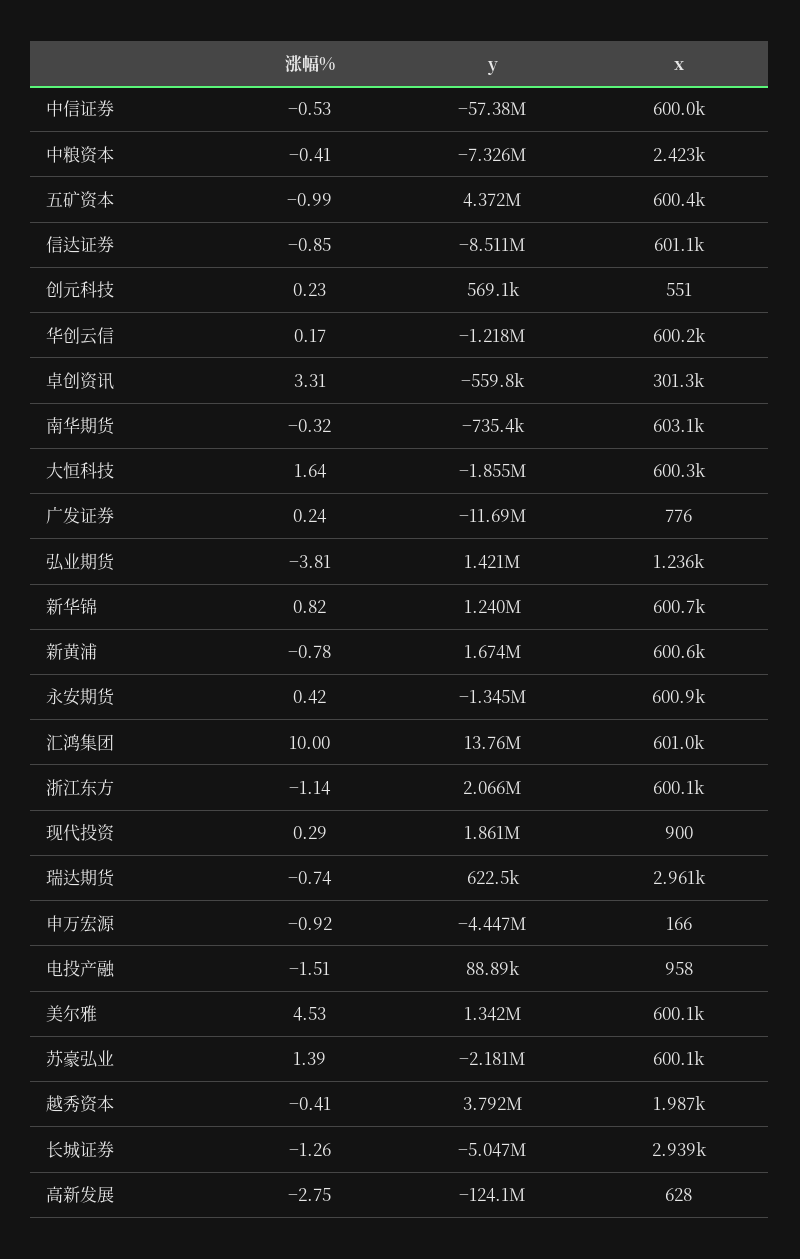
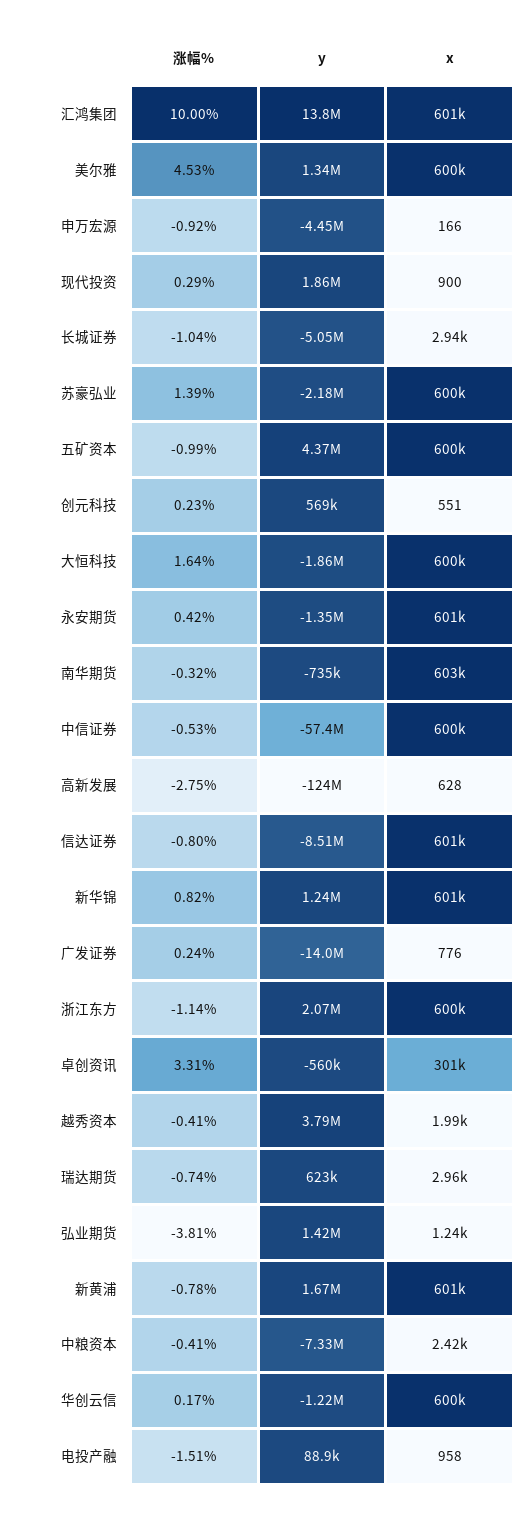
  {
    "涨幅%": {
      "中信证券": -0.53,
      "中粮资本": -0.41,
      "五矿资本": -0.99,
-     "信达证券": -0.85,
+     "信达证券": -0.8,
      "创元科技": 0.23,
      "华创云信": 0.17,
      "卓创资讯": 3.31,
      "南华期货": -0.32,
      "大恒科技": 1.64,
      "广发证券": 0.24,
      "弘业期货": -3.81,
      "新华锦": 0.82,
      "新黄浦": -0.78,
      "永安期货": 0.42,
      "汇鸿集团": 10,
      "浙江东方": -1.14,
      "现代投资": 0.29,
      "瑞达期货": -0.74,
      "申万宏源": -0.92,
      "电投产融": -1.51,
      "美尔雅": 4.53,
      "苏豪弘业": 1.39,
      "越秀资本": -0.41,
-     "长城证券": -1.26,
+     "长城证券": -1.04,
      "高新发展": -2.75
    },
    "y": {
      "中信证券": -57380000,
      "中粮资本": -7326000,
      "五矿资本": 4372000,
      "信达证券": -8511000,
      "创元科技": 569100,
      "华创云信": -1218000,
      "卓创资讯": -559800,
      "南华期货": -735400,
      "大恒科技": -1855000,
-     "广发证券": -11690000,
+     "广发证券": -14000000,
      "弘业期货": 1421000,
      "新华锦": 1240000,
      "新黄浦": 1674000,
      "永安期货": -1345000,
      "汇鸿集团": 13760000,
      "浙江东方": 2066000,
      "现代投资": 1861000,
      "瑞达期货": 622500,
      "申万宏源": -4447000,
      "电投产融": 88890,
      "美尔雅": 1342000,
      "苏豪弘业": -2181000,
      "越秀资本": 3792000,
      "长城证券": -5047000,
      "高新发展": -124100000
    },
    "x": {
      "中信证券": 600000,
      "中粮资本": 2423,
      "五矿资本": 600400,
      "信达证券": 601100,
      "创元科技": 551,
      "华创云信": 600200,
      "卓创资讯": 301300,
      "南华期货": 603100,
      "大恒科技": 600300,
      "广发证券": 776,
      "弘业期货": 1236,
      "新华锦": 600700,
      "新黄浦": 600600,
      "永安期货": 600900,
      "汇鸿集团": 601000,
      "浙江东方": 600100,
      "现代投资": 900,
      "瑞达期货": 2961,
      "申万宏源": 166,
      "电投产融": 958,
      "美尔雅": 600100,
      "苏豪弘业": 600100,
      "越秀资本": 1987,
      "长城证券": 2939,
      "高新发展": 628
    }
  }

